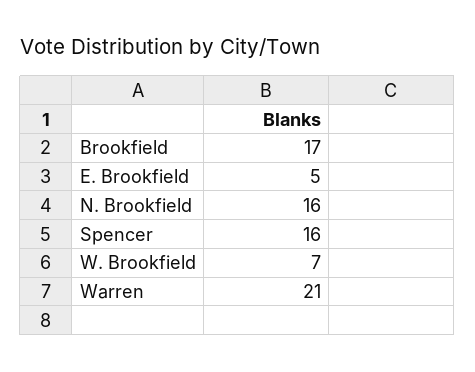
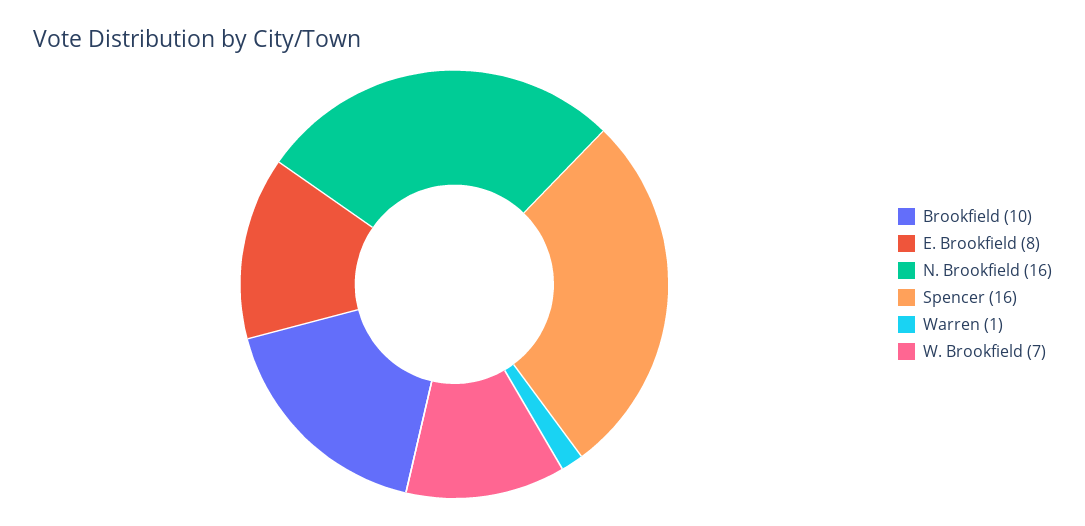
  {
-   "Brookfield": 17,
+   "Brookfield": 10,
-   "E. Brookfield": 5,
+   "E. Brookfield": 8,
    "N. Brookfield": 16,
    "Spencer": 16,
    "W. Brookfield": 7,
-   "Warren": 21
+   "Warren": 1
  }

